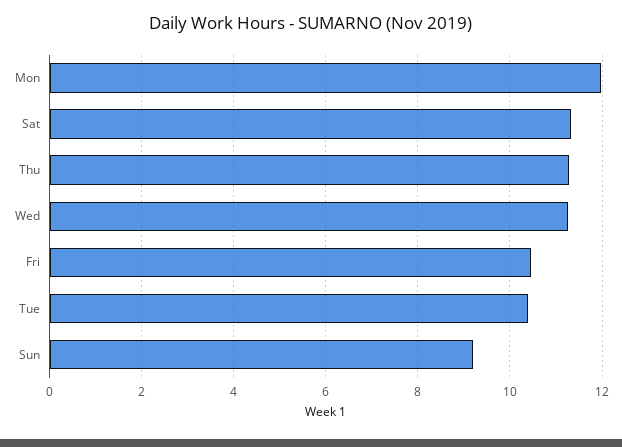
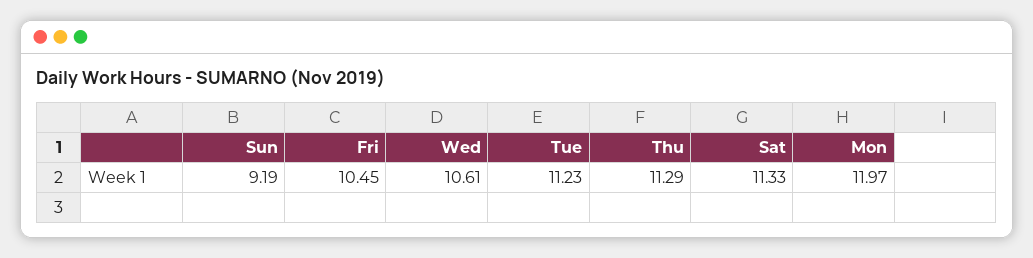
  {
    "Mon": 11.97,
    "Sat": 11.33,
    "Thu": 11.29,
-   "Wed": 11.2,
+   "Wed": 10.61,
    "Fri": 10.45,
-   "Tue": 10.4,
+   "Tue": 11.23,
    "Sun": 9.19
  }

